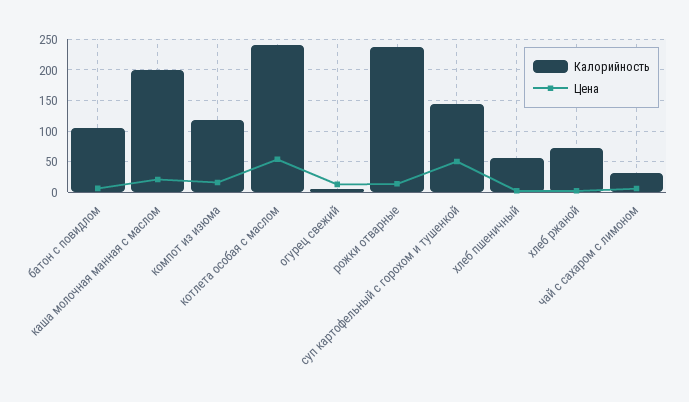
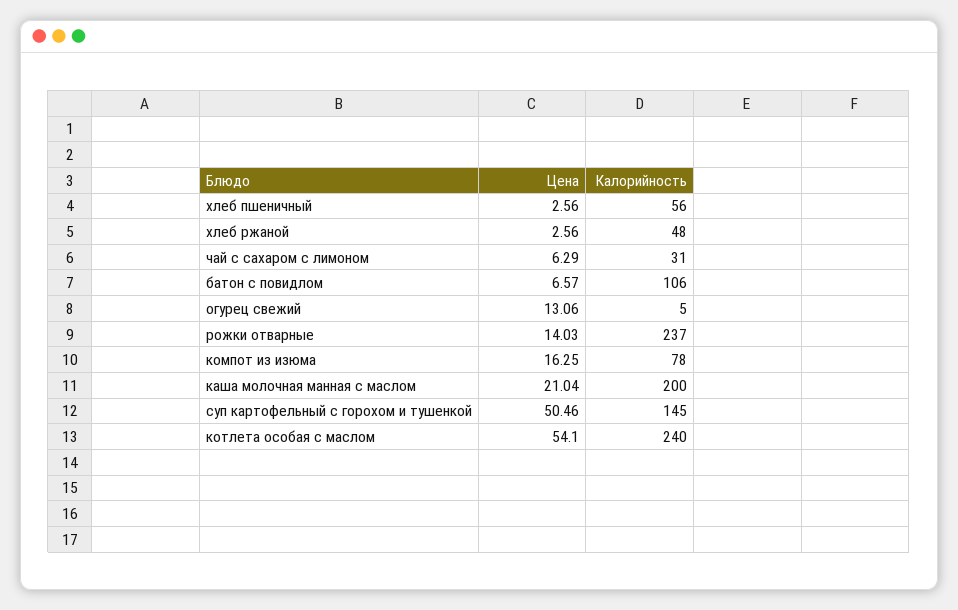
  {
    "Калорийность": {
      "батон с повидлом": 106,
      "каша молочная манная с маслом": 200,
-     "компот из изюма": 120,
+     "компот из изюма": 78,
      "котлета особая с маслом": 240,
      "огурец свежий": 5,
      "рожки отварные": 237,
      "суп картофельный с горохом и тушенкой": 145,
      "хлеб пшеничный": 56,
-     "хлеб ржаной": 70,
+     "хлеб ржаной": 48,
      "чай с сахаром с лимоном": 31
    },
    "Цена": {
      "батон с повидлом": 6.57,
      "каша молочная манная с маслом": 21.04,
      "компот из изюма": 16.25,
      "котлета особая с маслом": 54.1,
      "огурец свежий": 13.06,
      "рожки отварные": 14.03,
      "суп картофельный с горохом и тушенкой": 50.46,
      "хлеб пшеничный": 2.56,
      "хлеб ржаной": 2.56,
      "чай с сахаром с лимоном": 6.29
    }
  }

